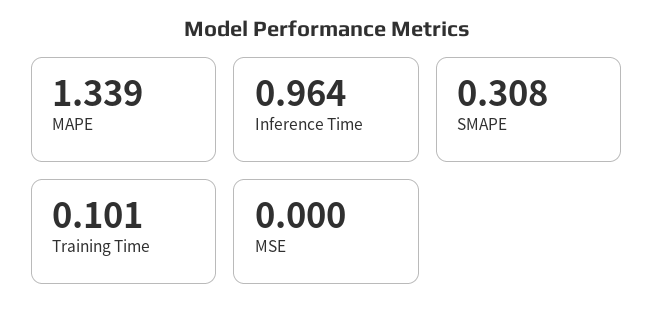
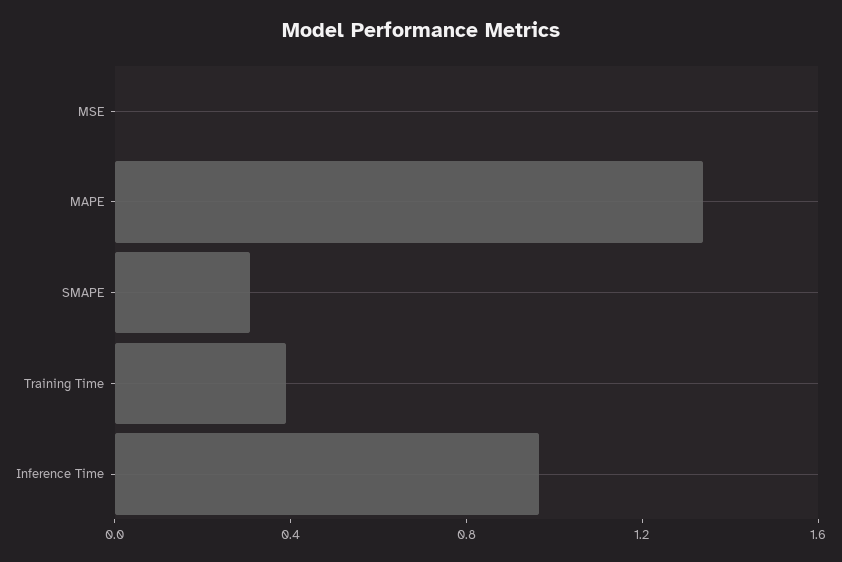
  {
    "MAPE": 1.339,
    "Inference Time": 0.964,
    "SMAPE": 0.308,
-   "Training Time": 0.101,
+   "Training Time": 0.4,
    "MSE": 0
  }

